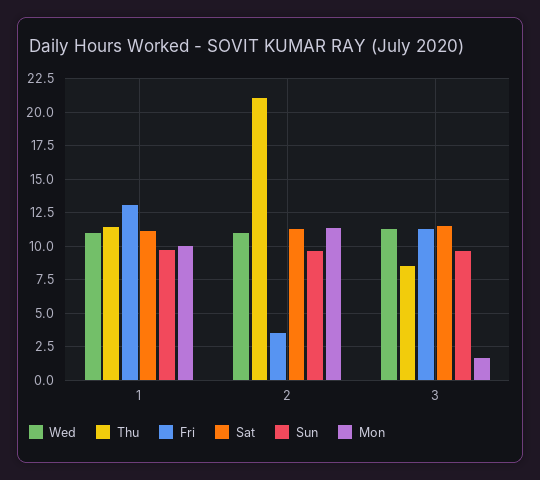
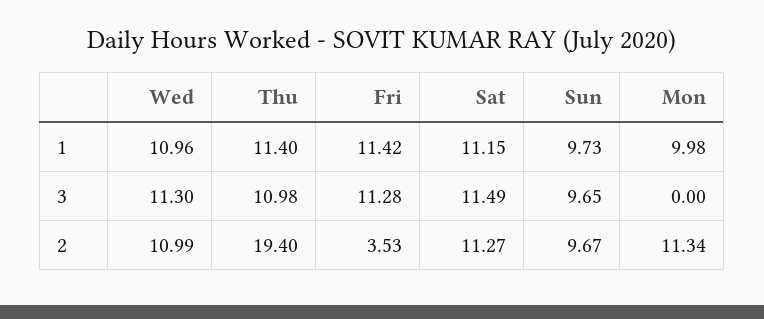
  {
    "Wed": {
      "1": 10.96,
      "2": 10.99,
      "3": 11.3
    },
    "Thu": {
      "1": 11.4,
-     "2": 21,
+     "2": 19.4,
-     "3": 8.5
+     "3": 10.98
    },
    "Fri": {
-     "1": 13,
+     "1": 11.42,
      "2": 3.53,
      "3": 11.28
    },
    "Sat": {
      "1": 11.15,
      "2": 11.27,
      "3": 11.49
    },
    "Sun": {
      "1": 9.73,
      "2": 9.67,
      "3": 9.65
    },
    "Mon": {
      "1": 9.98,
      "2": 11.34,
-     "3": 1.5
+     "3": 0
    }
  }

